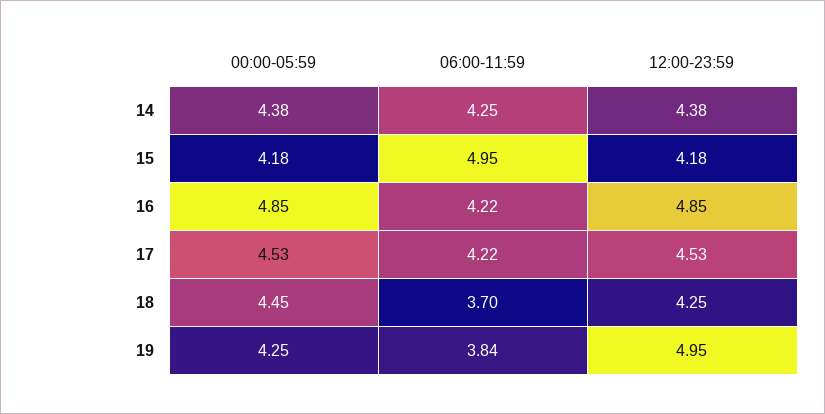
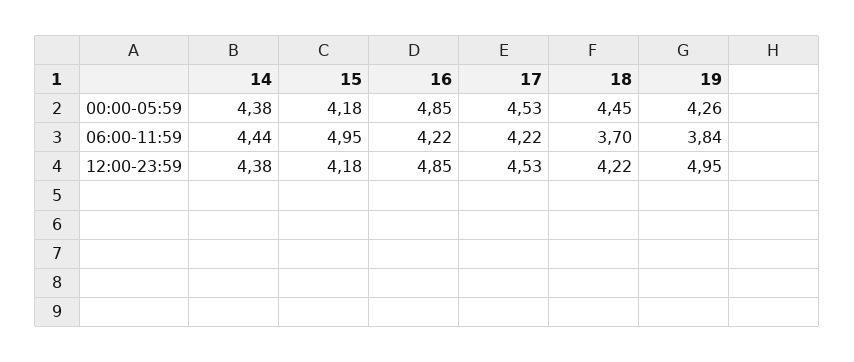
  {
    "00:00-05:59": {
      "14": 4.38,
      "15": 4.18,
      "16": 4.85,
      "17": 4.53,
      "18": 4.45,
-     "19": 4.25
+     "19": 4.26
    },
    "06:00-11:59": {
-     "14": 4.25,
+     "14": 4.44,
      "15": 4.95,
      "16": 4.22,
      "17": 4.22,
      "18": 3.7,
      "19": 3.84
    },
    "12:00-23:59": {
      "14": 4.38,
      "15": 4.18,
      "16": 4.85,
      "17": 4.53,
-     "18": 4.25,
+     "18": 4.22,
      "19": 4.95
    }
  }

